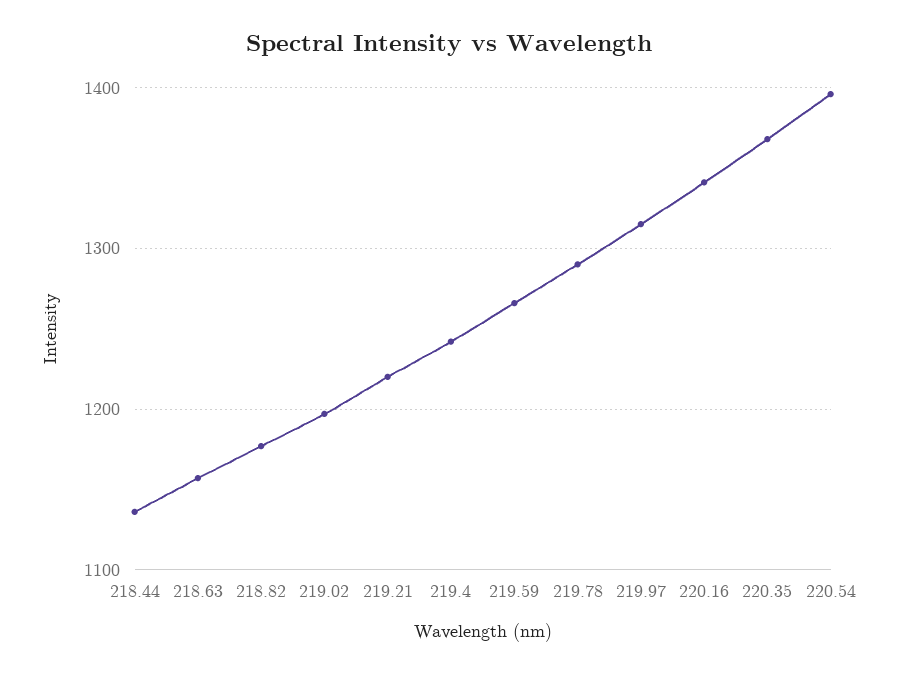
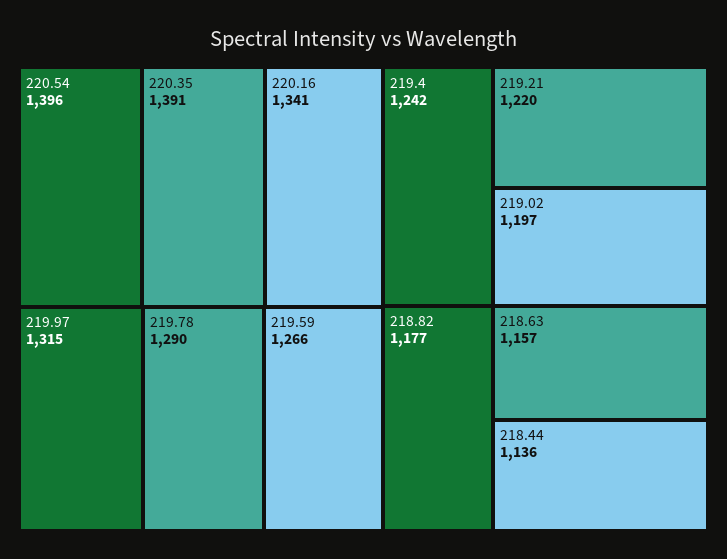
  {
    "218.44": 1136,
    "218.63": 1157,
    "218.82": 1177,
    "219.02": 1197,
    "219.21": 1220,
    "219.4": 1242,
    "219.59": 1266,
    "219.78": 1290,
    "219.97": 1315,
    "220.16": 1341,
-   "220.35": 1370,
+   "220.35": 1391,
    "220.54": 1396
  }

